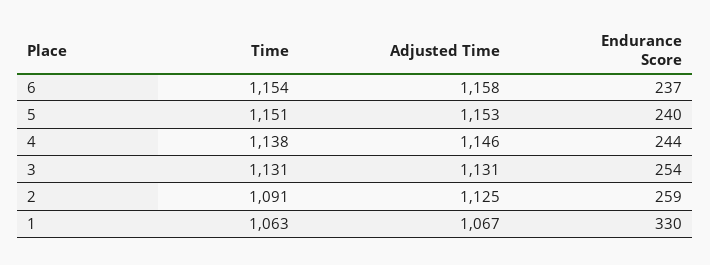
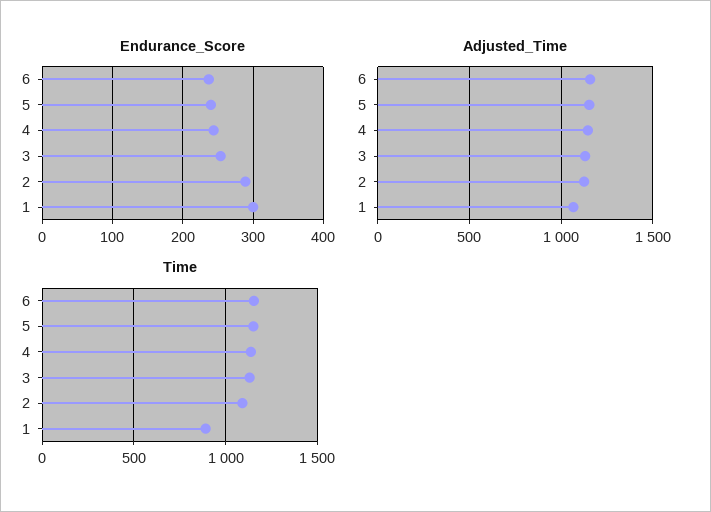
  {
    "Time": {
      "6": 1154,
      "5": 1151,
      "4": 1138,
      "3": 1131,
      "2": 1091,
-     "1": 1063
+     "1": 900
    },
    "Adjusted Time": {
      "6": 1158,
      "5": 1153,
      "4": 1146,
      "3": 1131,
      "2": 1125,
      "1": 1067
    },
    "Endurance Score": {
      "6": 237,
      "5": 240,
      "4": 244,
      "3": 254,
-     "2": 259,
+     "2": 290,
-     "1": 330
+     "1": 300
    }
  }

